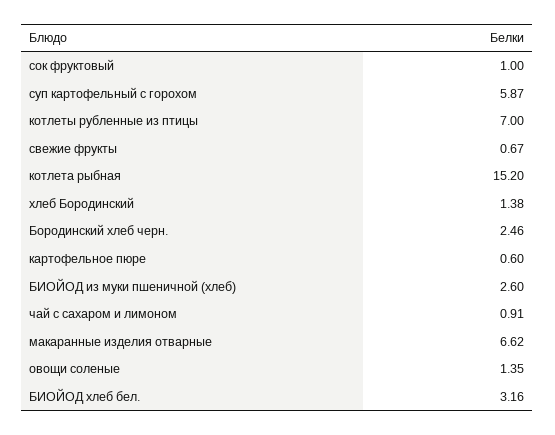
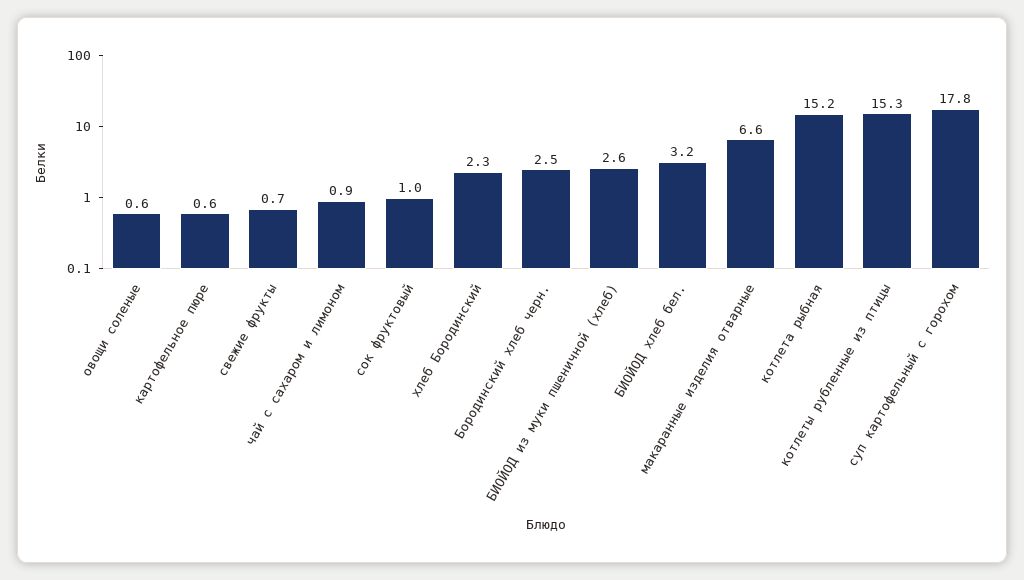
  {
    "сок фруктовый": 1,
-   "суп картофельный с горохом": 5.87,
+   "суп картофельный с горохом": 17.8,
-   "котлеты рубленные из птицы": 7,
+   "котлеты рубленные из птицы": 15.3,
    "свежие фрукты": 0.67,
    "котлета рыбная": 15.2,
-   "хлеб Бородинский": 1.38,
+   "хлеб Бородинский": 2.3,
    "Бородинский хлеб черн.": 2.46,
    "картофельное пюре": 0.6,
    "БИОЙОД из муки пшеничной (хлеб)": 2.6,
    "чай с сахаром и лимоном": 0.91,
    "макаранные изделия отварные": 6.62,
-   "овощи соленые": 1.35,
+   "овощи соленые": 0.6,
    "БИОЙОД хлеб бел.": 3.16
  }

